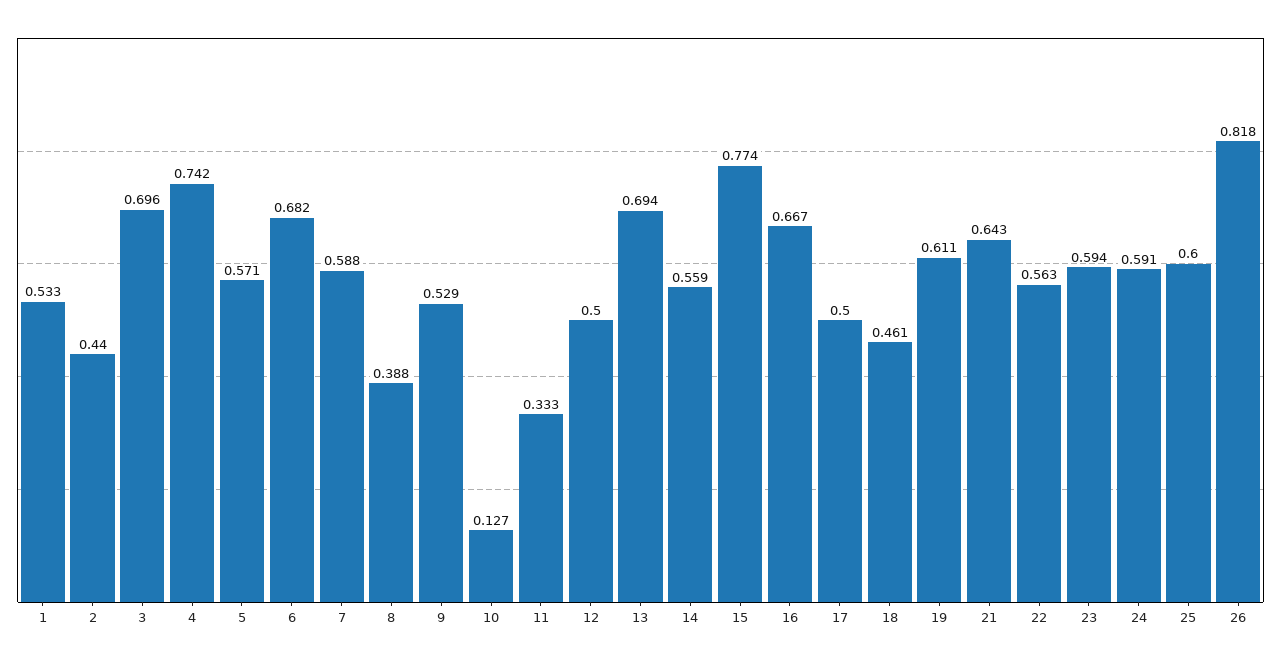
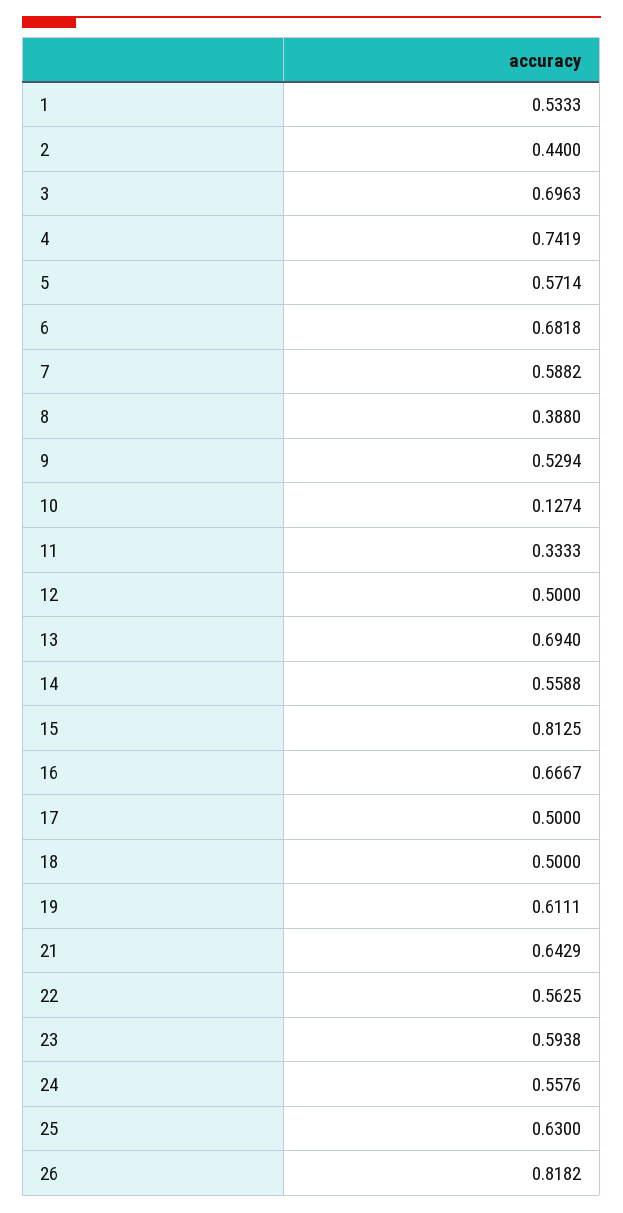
  {
    "1": 0.5333,
    "2": 0.44,
    "3": 0.6963,
    "4": 0.7419,
    "5": 0.5714,
    "6": 0.6818,
    "7": 0.5882,
    "8": 0.388,
    "9": 0.5294,
    "10": 0.1274,
    "11": 0.3333,
    "12": 0.5,
    "13": 0.694,
    "14": 0.5588,
-   "15": 0.774,
+   "15": 0.8125,
    "16": 0.6667,
    "17": 0.5,
-   "18": 0.461,
+   "18": 0.5,
    "19": 0.6111,
    "21": 0.6429,
    "22": 0.5625,
    "23": 0.5938,
-   "24": 0.591,
+   "24": 0.5576,
-   "25": 0.6,
+   "25": 0.63,
    "26": 0.8182
  }

